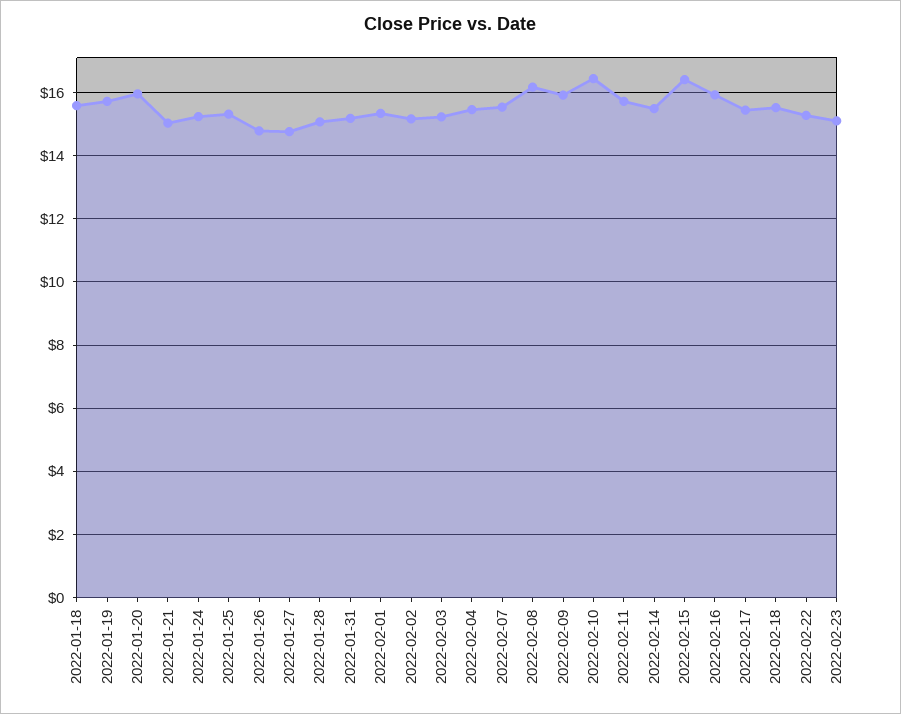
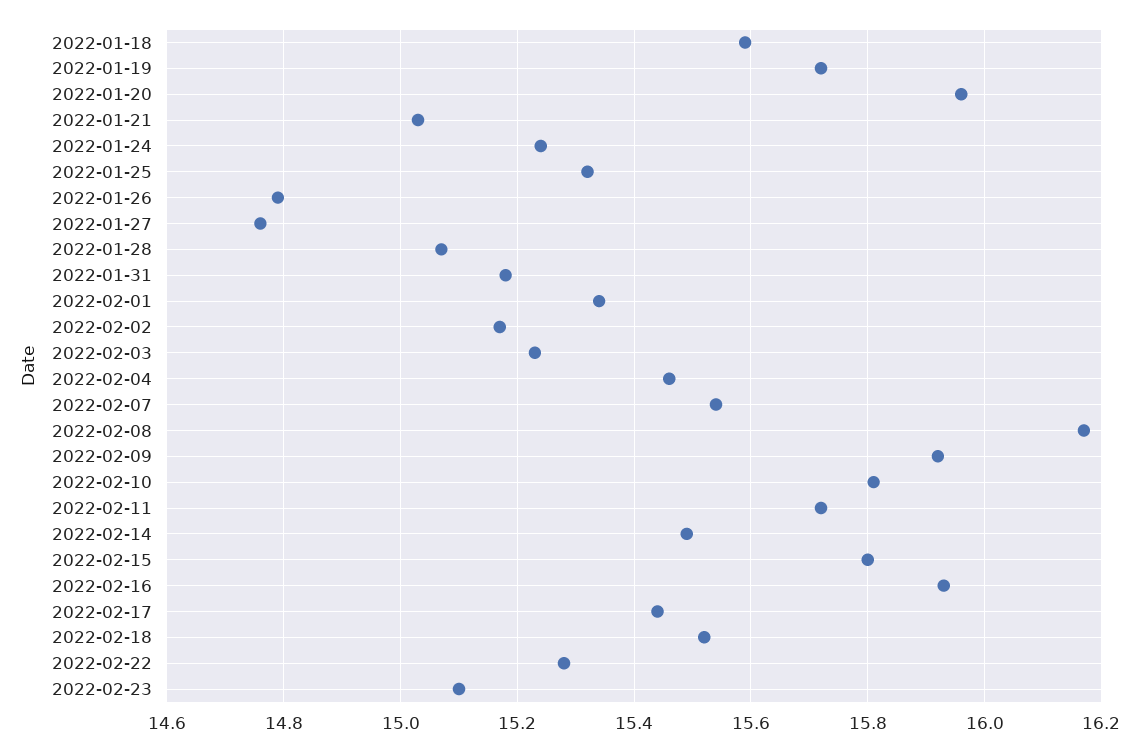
  {
    "2022-01-18": 15.6,
    "2022-01-19": 15.7,
    "2022-01-20": 15.95,
    "2022-01-21": 15.05,
    "2022-01-24": 15.25,
    "2022-01-25": 15.3,
    "2022-01-26": 14.8,
    "2022-01-27": 14.75,
    "2022-01-28": 15.05,
    "2022-01-31": 15.2,
    "2022-02-01": 15.35,
    "2022-02-02": 15.15,
    "2022-02-03": 15.25,
    "2022-02-04": 15.45,
    "2022-02-07": 15.55,
    "2022-02-08": 16.15,
    "2022-02-09": 15.9,
-   "2022-02-10": 16.4,
+   "2022-02-10": 15.8,
    "2022-02-11": 15.7,
    "2022-02-14": 15.5,
-   "2022-02-15": 16.4,
+   "2022-02-15": 15.8,
    "2022-02-16": 15.95,
    "2022-02-17": 15.45,
    "2022-02-18": 15.5,
    "2022-02-22": 15.3,
    "2022-02-23": 15.1
  }

